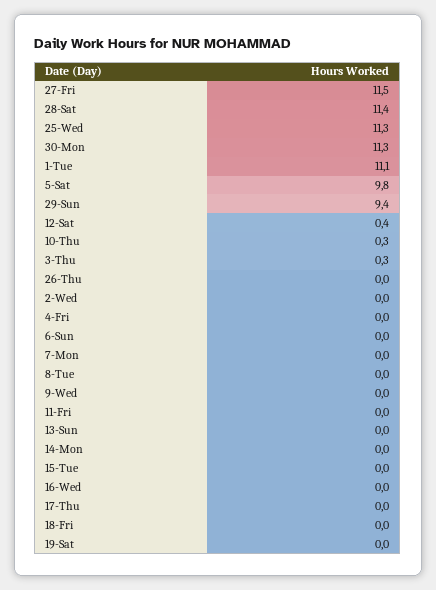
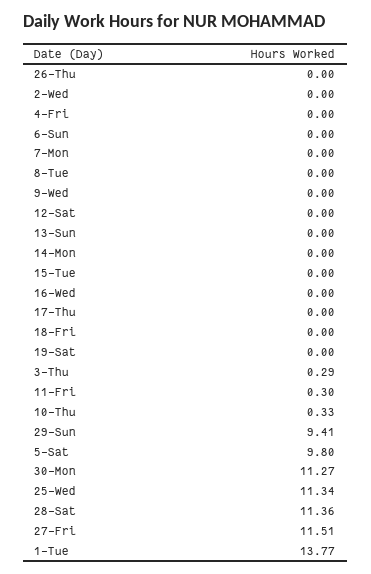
  {
    "27-Fri": 11.51,
    "28-Sat": 11.36,
    "25-Wed": 11.34,
    "30-Mon": 11.27,
-   "1-Tue": 11.1,
+   "1-Tue": 13.77,
    "5-Sat": 9.8,
    "29-Sun": 9.41,
-   "12-Sat": 0.4,
+   "12-Sat": 0,
    "10-Thu": 0.33,
    "3-Thu": 0.29,
    "26-Thu": 0,
    "2-Wed": 0,
    "4-Fri": 0,
    "6-Sun": 0,
    "7-Mon": 0,
    "8-Tue": 0,
    "9-Wed": 0,
-   "11-Fri": 0,
+   "11-Fri": 0.3,
    "13-Sun": 0,
    "14-Mon": 0,
    "15-Tue": 0,
    "16-Wed": 0,
    "17-Thu": 0,
    "18-Fri": 0,
    "19-Sat": 0
  }

